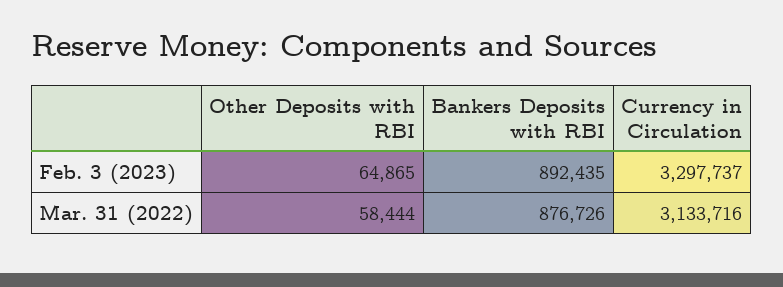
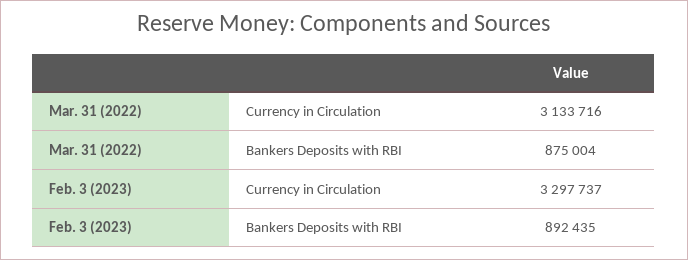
  {
-   "Other Deposits with RBI": {
-     "Feb. 3 (2023)": 64865,
-     "Mar. 31 (2022)": 58444
-   },
    "Bankers Deposits with RBI": {
      "Feb. 3 (2023)": 892435,
-     "Mar. 31 (2022)": 876726
+     "Mar. 31 (2022)": 875004
    },
    "Currency in Circulation": {
      "Feb. 3 (2023)": 3297737,
      "Mar. 31 (2022)": 3133716
    }
  }

